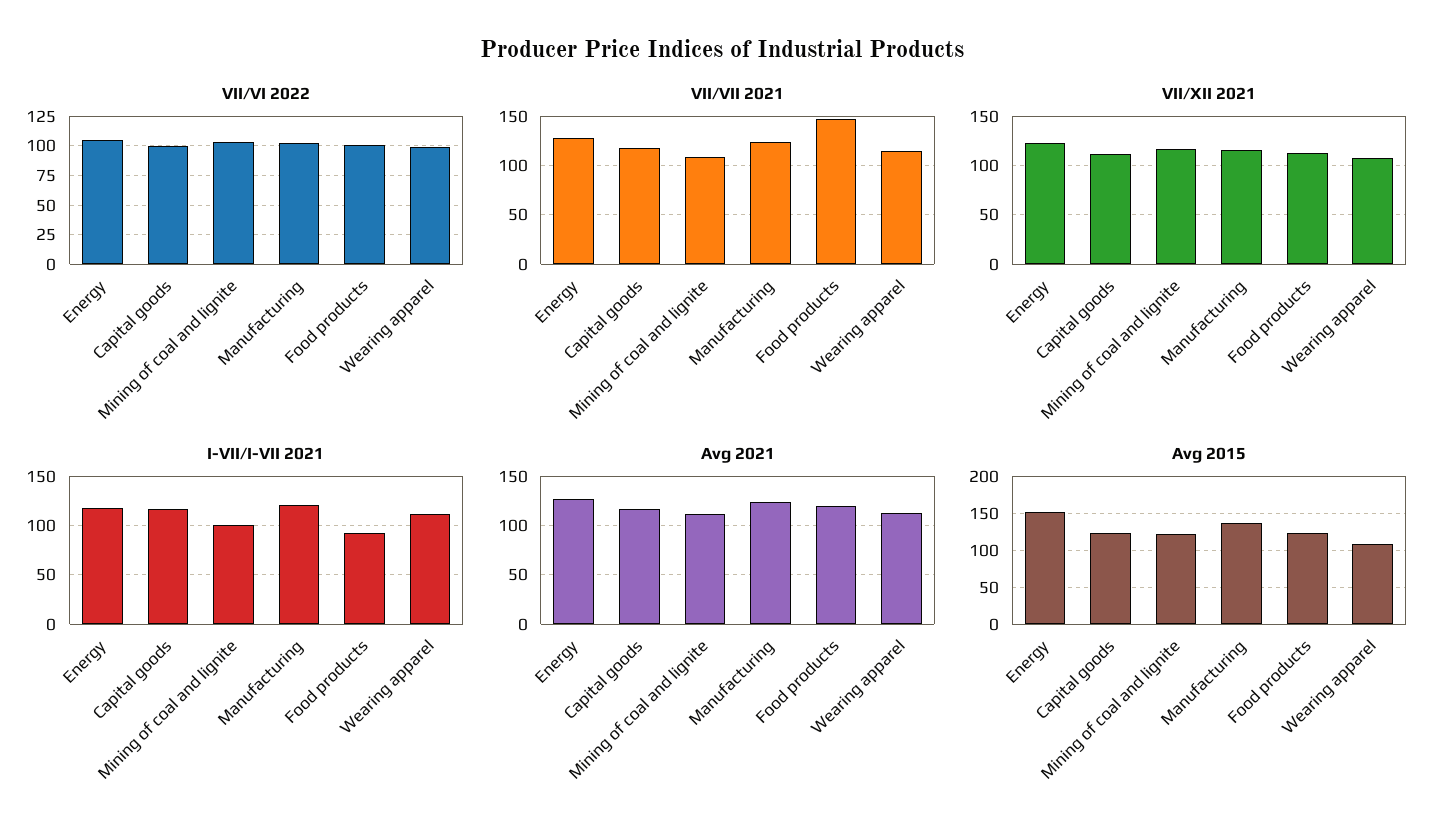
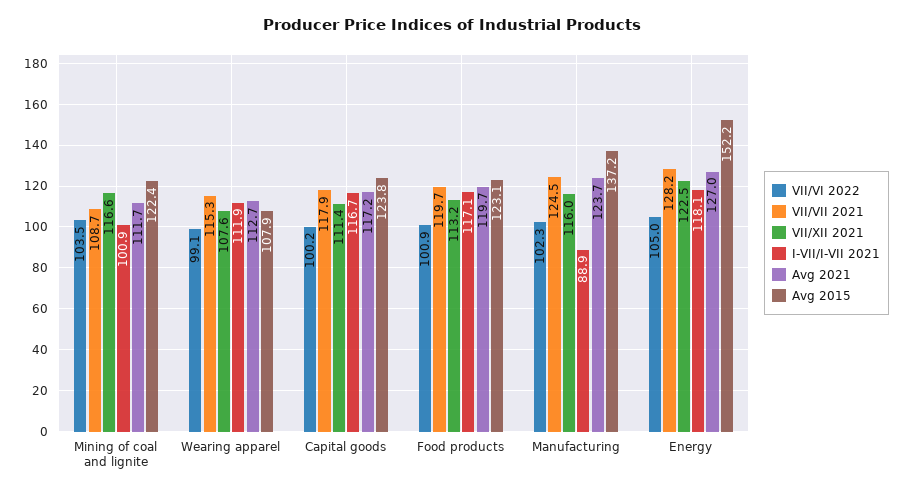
  {
    "VII/VI 2022": {
      "Energy": 105,
      "Capital goods": 100.2,
      "Mining of coal and lignite": 103.5,
      "Manufacturing": 102.3,
      "Food products": 100.9,
      "Wearing apparel": 99.1
    },
    "VII/VII 2021": {
      "Energy": 128.2,
      "Capital goods": 117.9,
      "Mining of coal and lignite": 108.7,
      "Manufacturing": 124.5,
-     "Food products": 150,
+     "Food products": 119.7,
      "Wearing apparel": 115.3
    },
    "VII/XII 2021": {
      "Energy": 122.5,
      "Capital goods": 111.4,
      "Mining of coal and lignite": 116.6,
      "Manufacturing": 116,
      "Food products": 113.2,
      "Wearing apparel": 107.6
    },
    "I-VII/I-VII 2021": {
      "Energy": 118.1,
      "Capital goods": 116.7,
      "Mining of coal and lignite": 100.9,
-     "Manufacturing": 120,
+     "Manufacturing": 88.9,
-     "Food products": 90,
+     "Food products": 117.1,
      "Wearing apparel": 111.9
    },
    "Avg 2021": {
      "Energy": 127,
      "Capital goods": 117.2,
      "Mining of coal and lignite": 111.7,
      "Manufacturing": 123.7,
      "Food products": 119.7,
      "Wearing apparel": 112.7
    },
    "Avg 2015": {
      "Energy": 152.2,
      "Capital goods": 123.8,
      "Mining of coal and lignite": 122.4,
      "Manufacturing": 137.2,
      "Food products": 123.1,
      "Wearing apparel": 107.9
    }
  }

